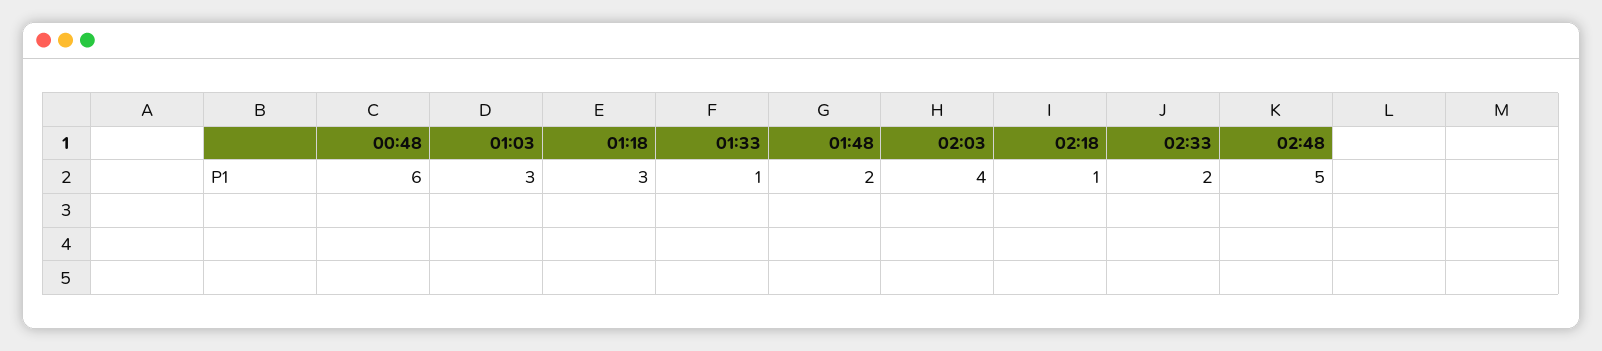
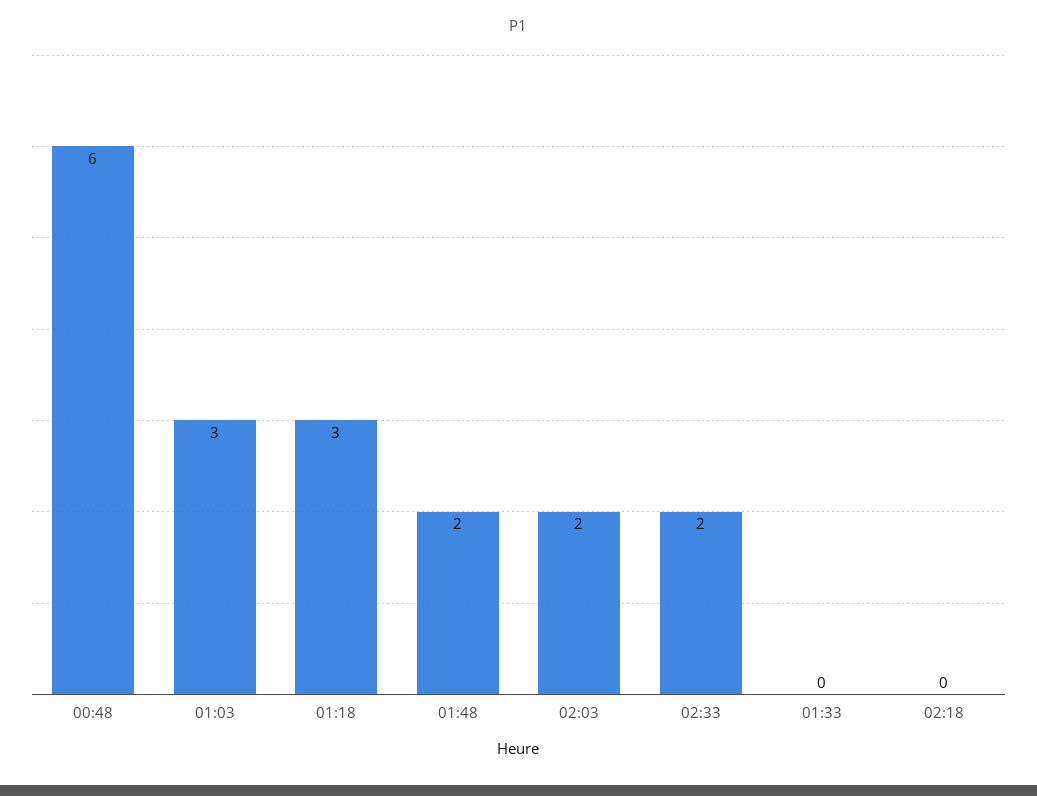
  {
    "00:48": 6,
    "01:03": 3,
    "01:18": 3,
-   "01:33": 1,
+   "01:33": 0,
    "01:48": 2,
-   "02:03": 4,
+   "02:03": 2,
-   "02:18": 1,
+   "02:18": 0,
-   "02:33": 2,
+   "02:33": 2
-   "02:48": 5
  }

